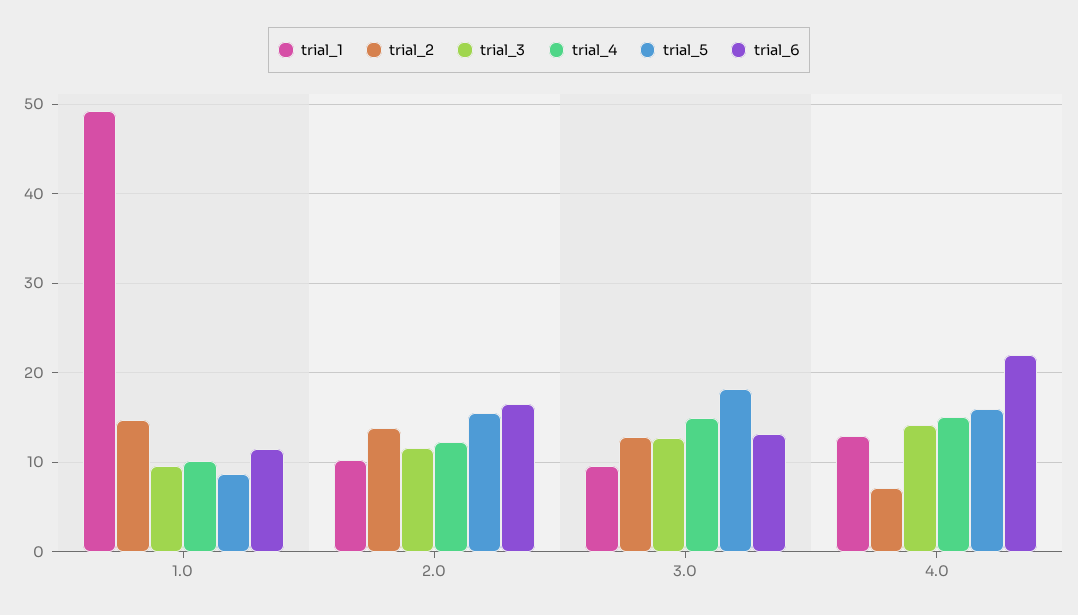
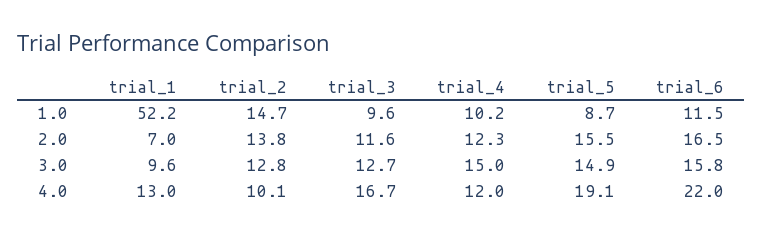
  {
    "trial_1": {
-     "1.0": 49,
+     "1.0": 52.2,
-     "2.0": 10,
+     "2.0": 7,
      "3.0": 9.6,
      "4.0": 13
    },
    "trial_2": {
      "1.0": 14.7,
      "2.0": 13.8,
      "3.0": 12.8,
-     "4.0": 7
+     "4.0": 10.1
    },
    "trial_3": {
      "1.0": 9.6,
      "2.0": 11.6,
      "3.0": 12.7,
-     "4.0": 14
+     "4.0": 16.7
    },
    "trial_4": {
      "1.0": 10.2,
      "2.0": 12.3,
      "3.0": 15,
-     "4.0": 15
+     "4.0": 12
    },
    "trial_5": {
      "1.0": 8.7,
      "2.0": 15.5,
-     "3.0": 18,
+     "3.0": 14.9,
-     "4.0": 16
+     "4.0": 19.1
    },
    "trial_6": {
      "1.0": 11.5,
      "2.0": 16.5,
-     "3.0": 13,
+     "3.0": 15.8,
      "4.0": 22
    }
  }

